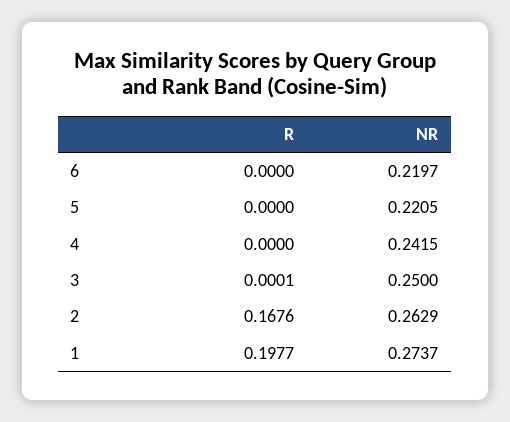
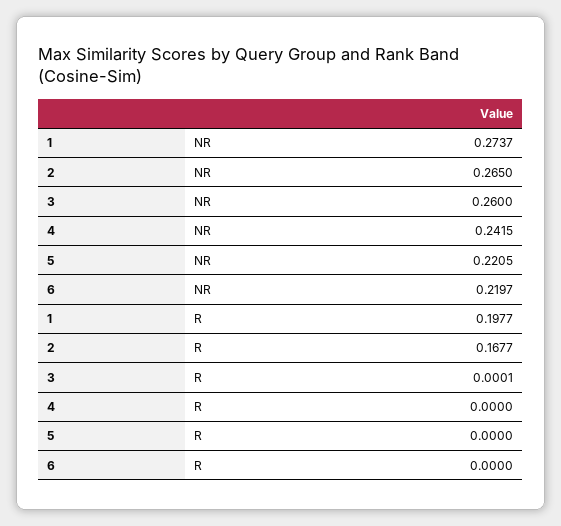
  {
    "R": {
      "6": 0,
      "5": 0,
      "4": 0,
      "3": 0.0001,
-     "2": 0.1676,
+     "2": 0.1677,
      "1": 0.1977
    },
    "NR": {
      "6": 0.2197,
      "5": 0.2205,
      "4": 0.2415,
-     "3": 0.25,
+     "3": 0.26,
-     "2": 0.2629,
+     "2": 0.265,
      "1": 0.2737
    }
  }

